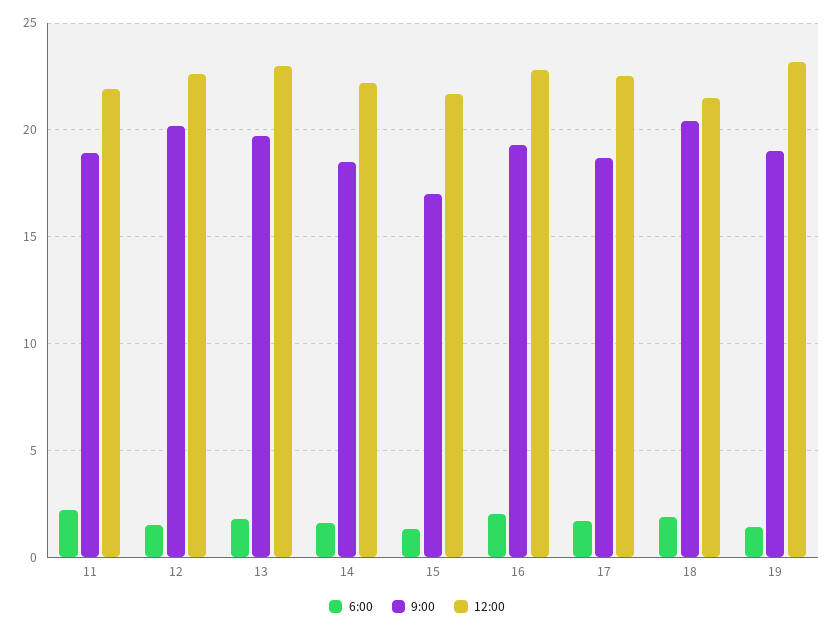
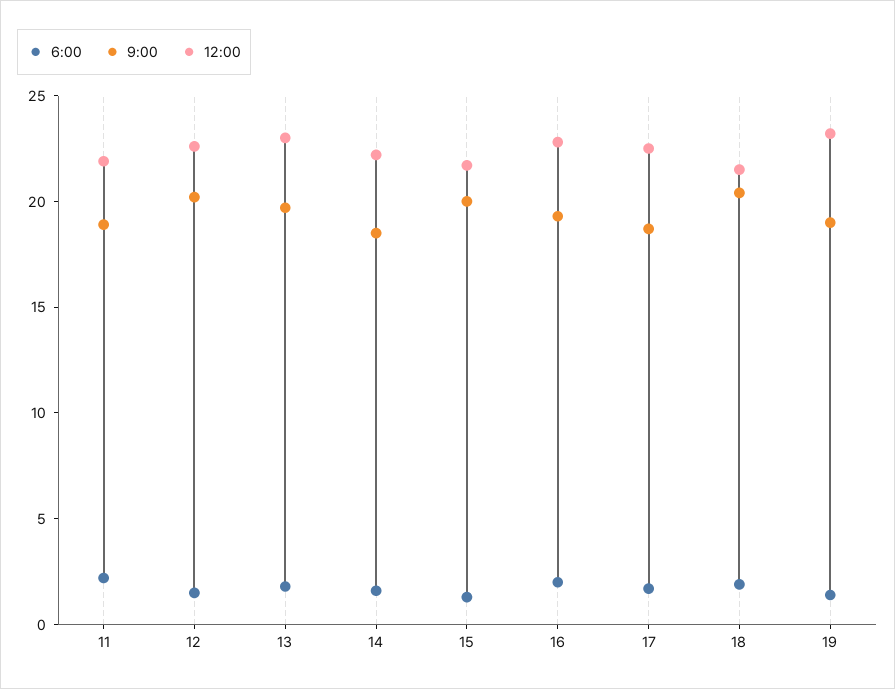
  {
    "6:00": {
      "11": 2,
      "12": 1.5,
      "13": 2,
      "14": 1.5,
      "15": 1.5,
      "16": 2,
      "17": 1.5,
      "18": 2,
      "19": 1.5
    },
    "9:00": {
      "11": 19,
      "12": 20,
      "13": 19.5,
      "14": 18.5,
-     "15": 17,
+     "15": 20,
      "16": 19.5,
      "17": 18.5,
      "18": 20.5,
      "19": 19
    },
    "12:00": {
      "11": 22,
      "12": 22.5,
      "13": 23,
      "14": 22,
      "15": 21.5,
      "16": 23,
      "17": 22.5,
      "18": 21.5,
      "19": 23
    }
  }

